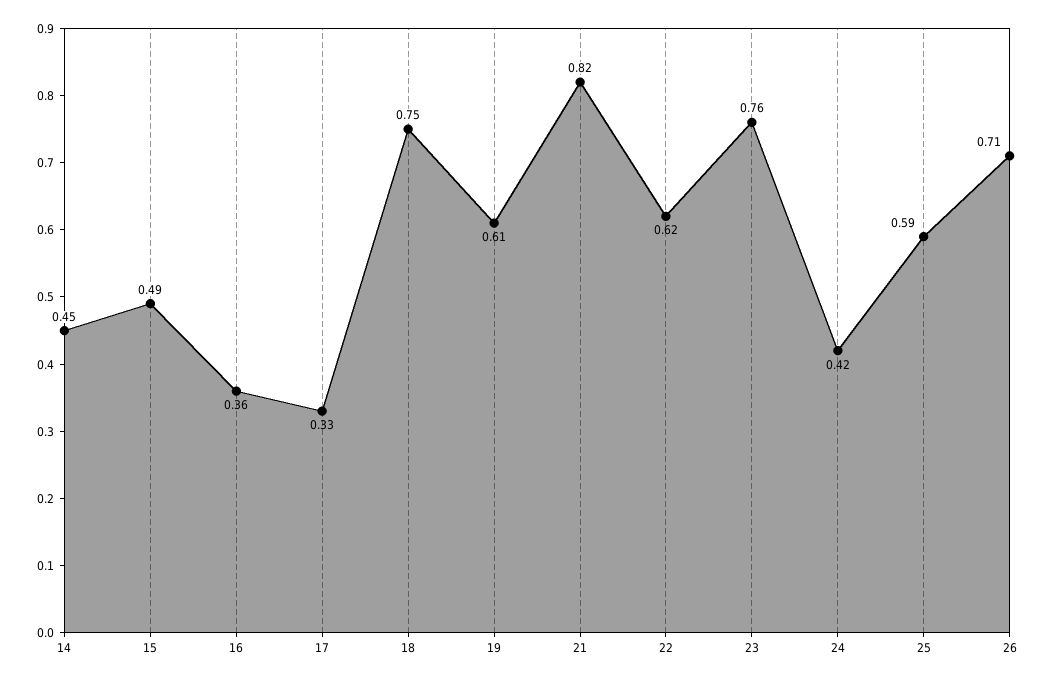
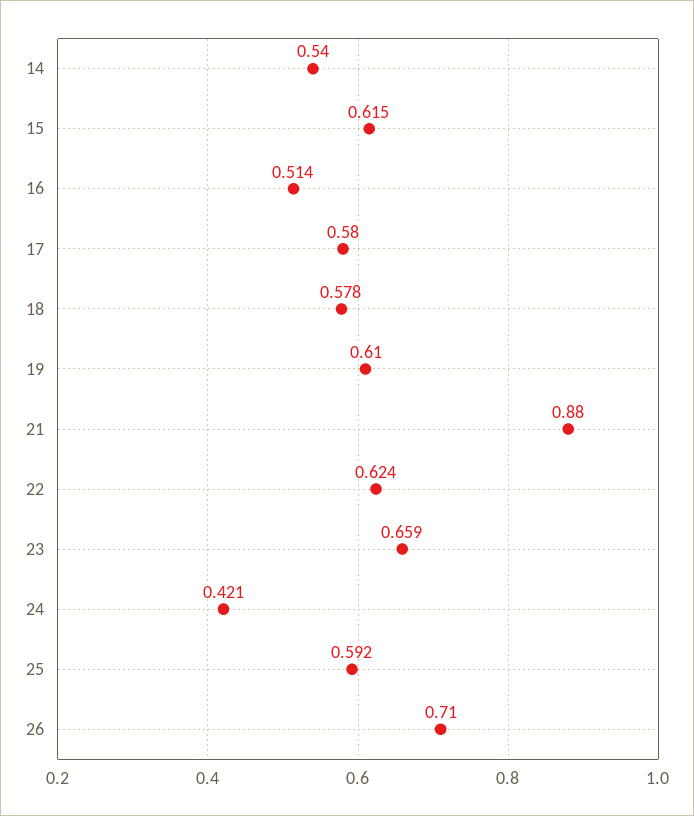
  {
-   "14": 0.45,
+   "14": 0.54,
-   "15": 0.49,
+   "15": 0.615,
-   "16": 0.36,
+   "16": 0.514,
-   "17": 0.33,
+   "17": 0.58,
-   "18": 0.75,
+   "18": 0.578,
    "19": 0.61,
-   "21": 0.82,
+   "21": 0.88,
    "22": 0.624,
-   "23": 0.76,
+   "23": 0.659,
    "24": 0.421,
    "25": 0.592,
    "26": 0.71
  }

